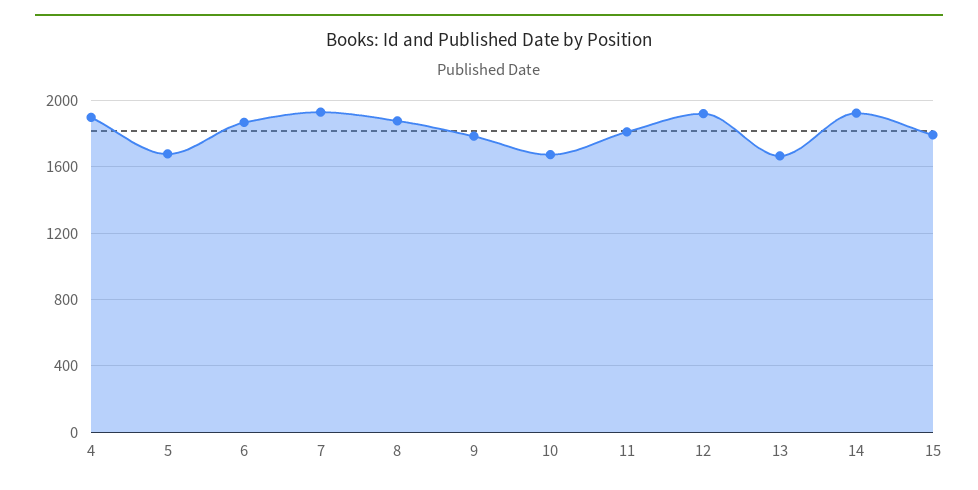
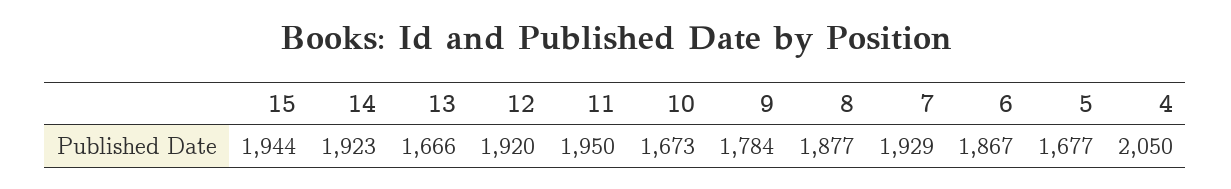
  {
-   "4": 1900,
+   "4": 2050,
    "5": 1677,
    "6": 1867,
    "7": 1929,
    "8": 1877,
    "9": 1784,
    "10": 1673,
-   "11": 1800,
+   "11": 1950,
    "12": 1920,
    "13": 1666,
    "14": 1923,
-   "15": 1800
+   "15": 1944
  }

